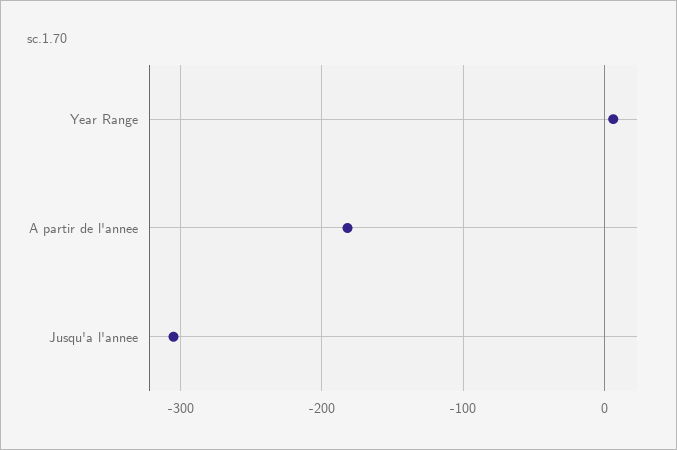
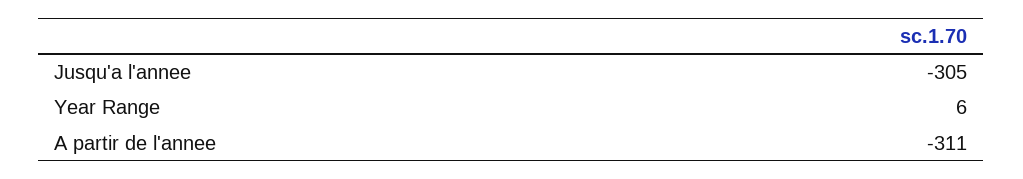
  {
    "Year Range": 6,
-   "A partir de l'annee": -180,
+   "A partir de l'annee": -311,
    "Jusqu'a l'annee": -305
  }

